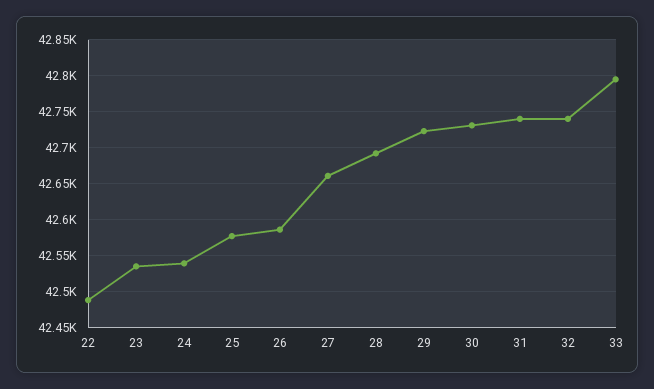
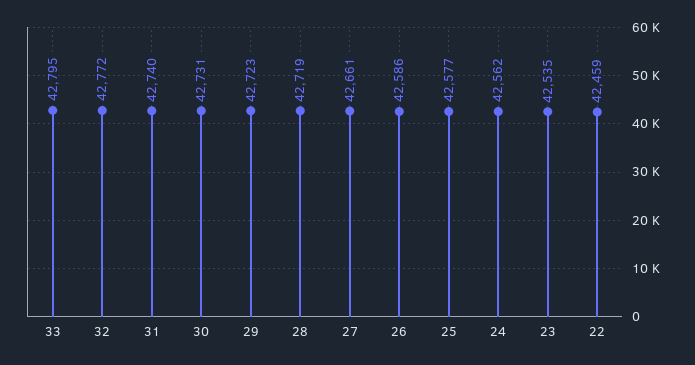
  {
-   "22": 42490,
+   "22": 42459,
    "23": 42535,
-   "24": 42540,
+   "24": 42562,
    "25": 42577,
    "26": 42586,
    "27": 42661,
-   "28": 42690,
+   "28": 42719,
    "29": 42723,
    "30": 42731,
    "31": 42740,
-   "32": 42740,
+   "32": 42772,
    "33": 42795
  }

